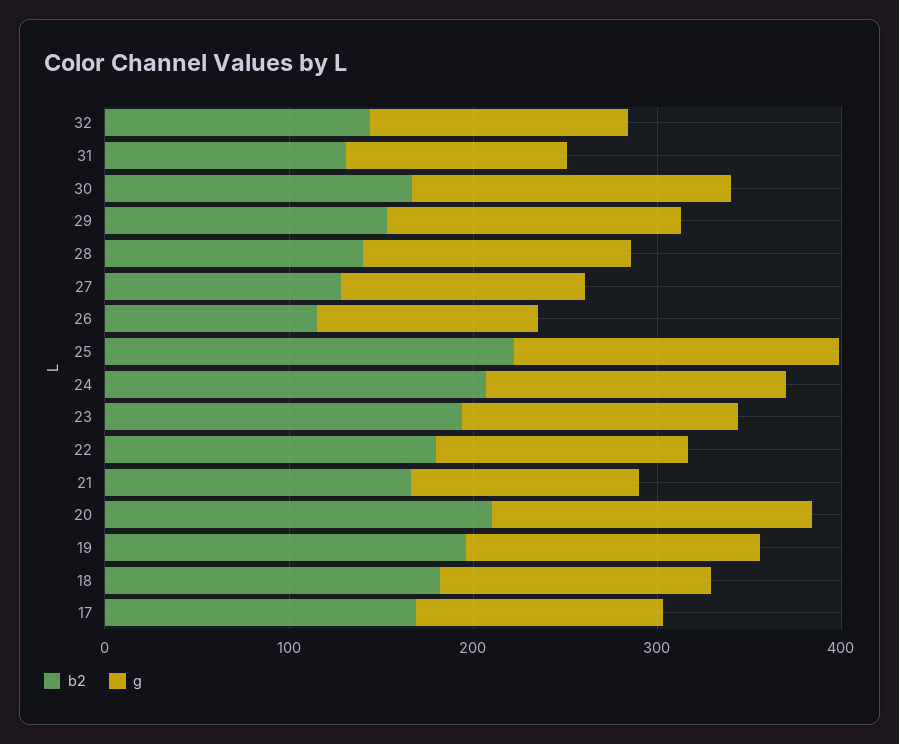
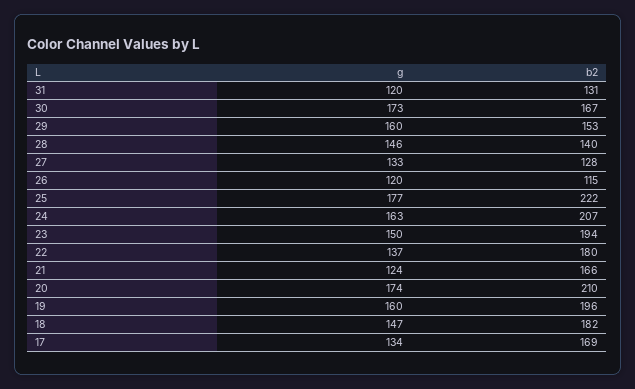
  {
    "b2": {
-     "32": 140,
      "31": 131,
      "30": 167,
      "29": 153,
      "28": 140,
      "27": 128,
      "26": 115,
      "25": 222,
      "24": 207,
      "23": 194,
      "22": 180,
      "21": 166,
      "20": 210,
      "19": 196,
      "18": 182,
      "17": 169
    },
    "g": {
-     "32": 140,
      "31": 120,
      "30": 173,
      "29": 160,
      "28": 146,
      "27": 133,
      "26": 120,
      "25": 177,
      "24": 163,
      "23": 150,
      "22": 137,
      "21": 124,
      "20": 174,
      "19": 160,
      "18": 147,
      "17": 134
    }
  }

